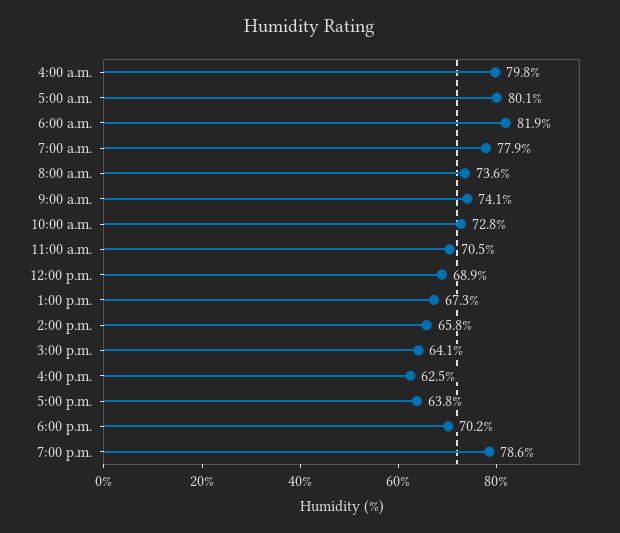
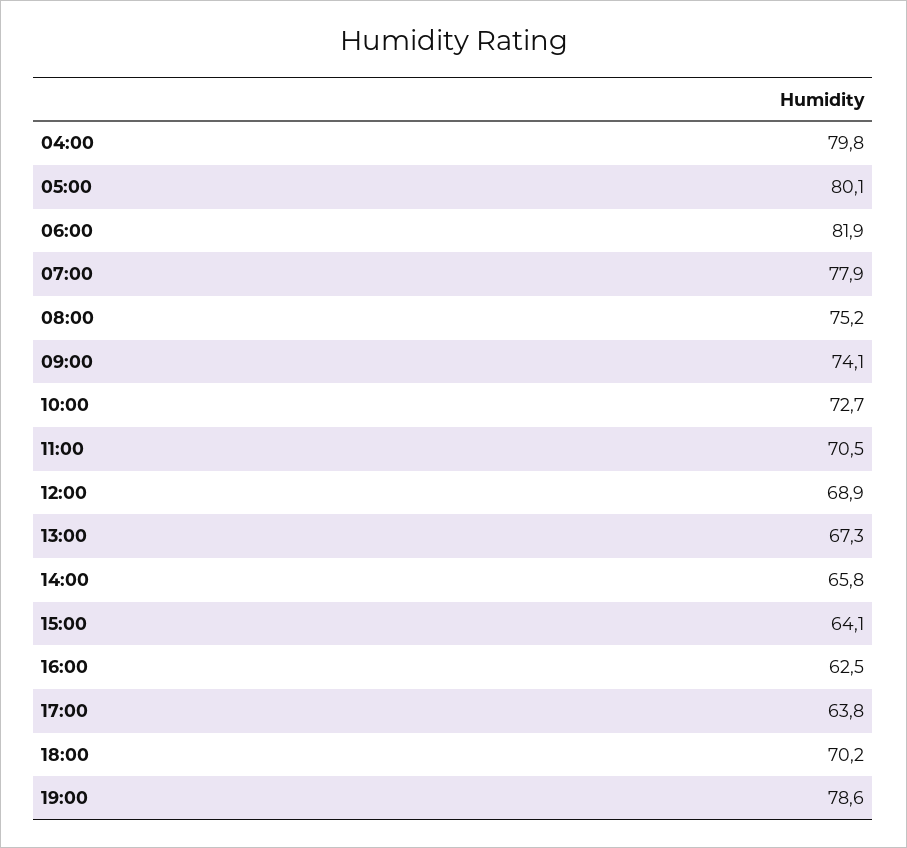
  {
    "4:00 a.m.": 79.8,
    "5:00 a.m.": 80.1,
    "6:00 a.m.": 81.9,
    "7:00 a.m.": 77.9,
-   "8:00 a.m.": 73.6,
+   "8:00 a.m.": 75.2,
    "9:00 a.m.": 74.1,
-   "10:00 a.m.": 72.8,
+   "10:00 a.m.": 72.7,
    "11:00 a.m.": 70.5,
    "12:00 p.m.": 68.9,
    "1:00 p.m.": 67.3,
    "2:00 p.m.": 65.8,
    "3:00 p.m.": 64.1,
    "4:00 p.m.": 62.5,
    "5:00 p.m.": 63.8,
    "6:00 p.m.": 70.2,
    "7:00 p.m.": 78.6
  }

